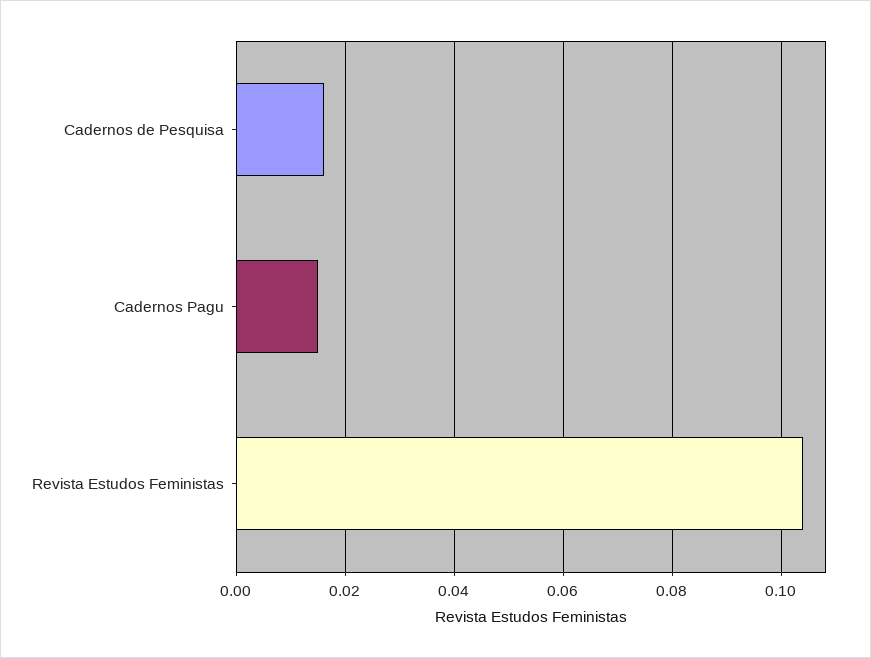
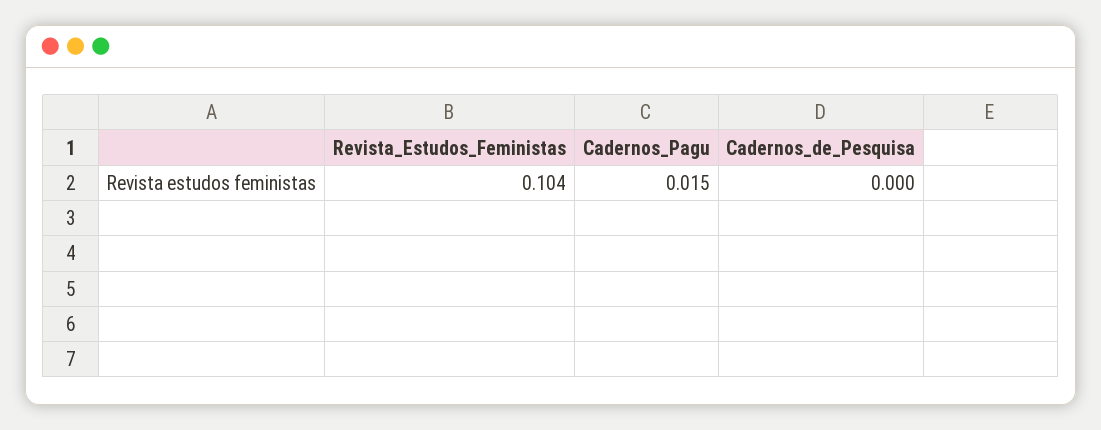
  {
-   "Cadernos de Pesquisa": 0.015,
+   "Cadernos de Pesquisa": 0,
    "Cadernos Pagu": 0.015,
    "Revista Estudos Feministas": 0.104
  }

